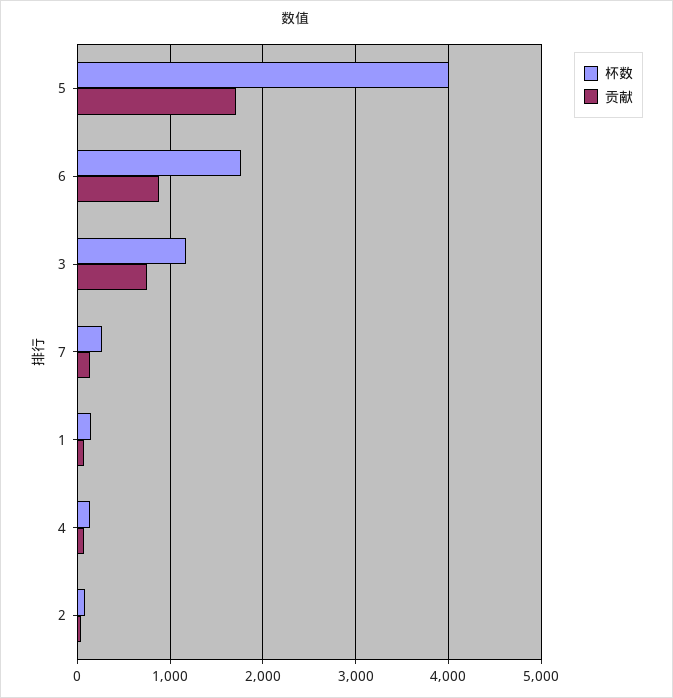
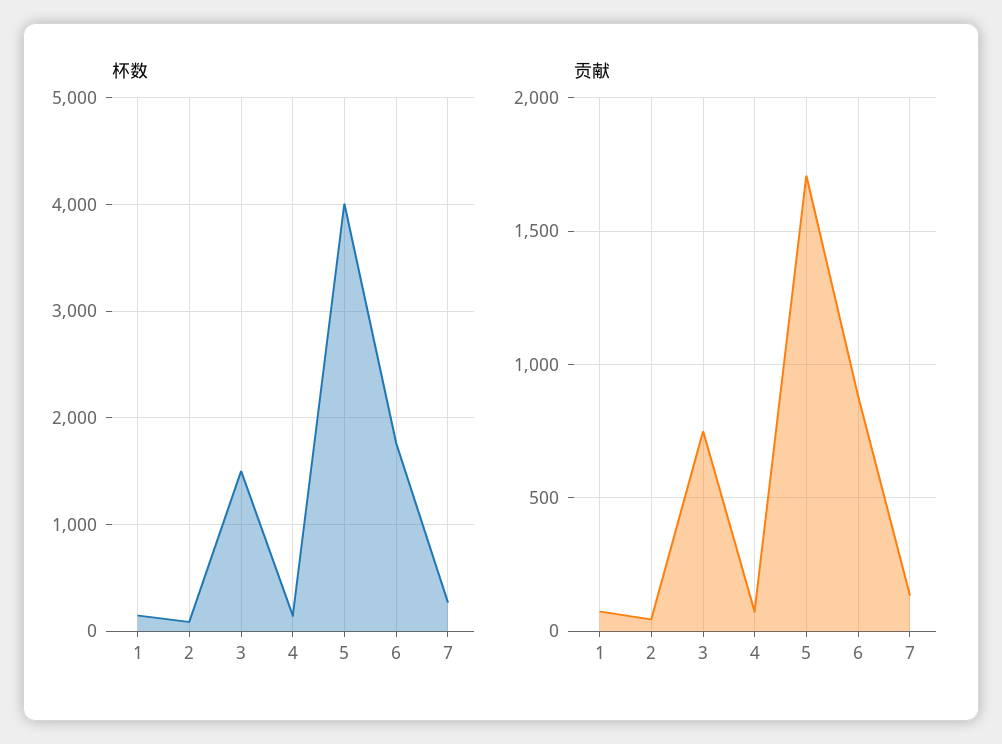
  {
    "杯数": {
      "5": 4000,
      "6": 1800,
-     "3": 1200,
+     "3": 1500,
      "7": 300,
      "1": 100,
      "4": 100,
      "2": 100
    },
    "贡献": {
      "5": 1700,
      "6": 900,
      "3": 750,
      "7": 150,
      "1": 50,
      "4": 50,
      "2": 50
    }
  }

